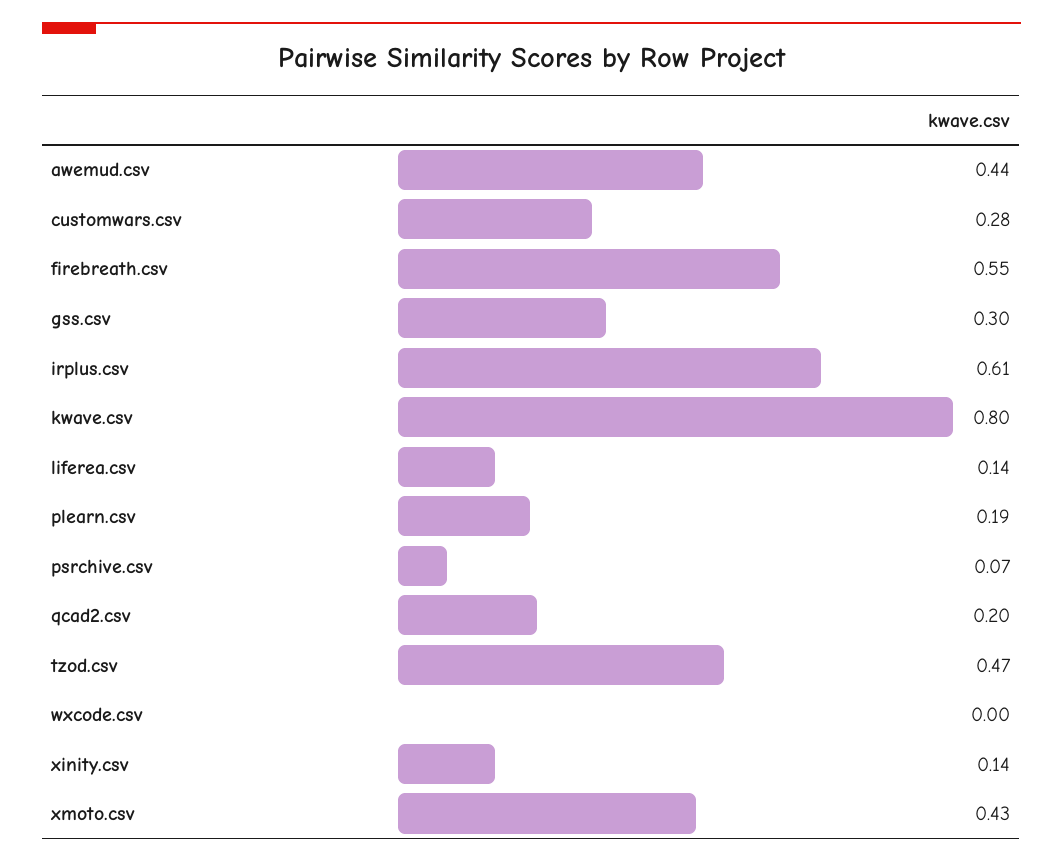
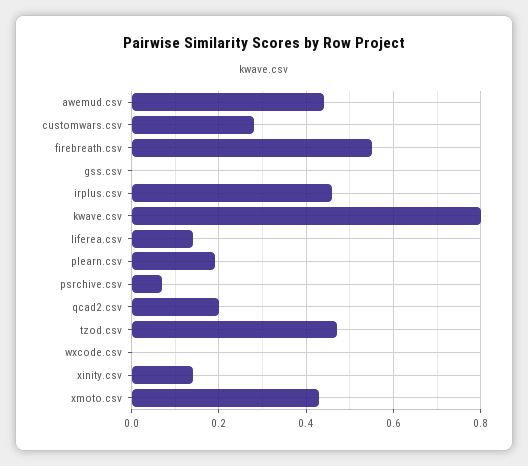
  {
    "awemud.csv": 0.44,
    "customwars.csv": 0.28,
    "firebreath.csv": 0.55,
-   "gss.csv": 0.3,
+   "gss.csv": 0,
-   "irplus.csv": 0.61,
+   "irplus.csv": 0.45,
    "kwave.csv": 0.8,
    "liferea.csv": 0.14,
    "plearn.csv": 0.19,
    "psrchive.csv": 0.07,
    "qcad2.csv": 0.2,
    "tzod.csv": 0.47,
    "wxcode.csv": 0,
    "xinity.csv": 0.14,
    "xmoto.csv": 0.43
  }

